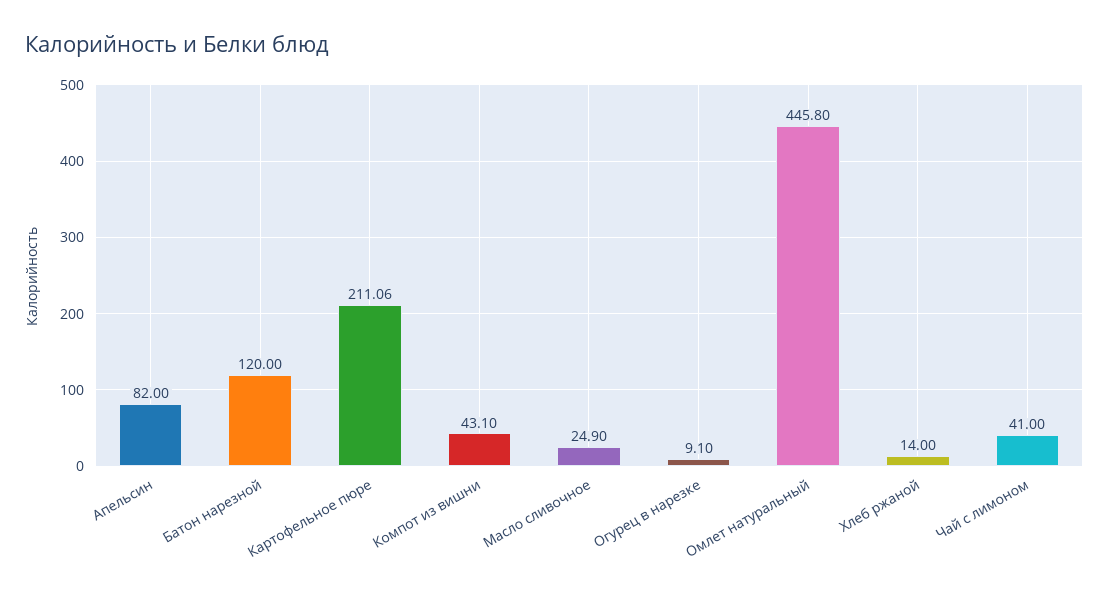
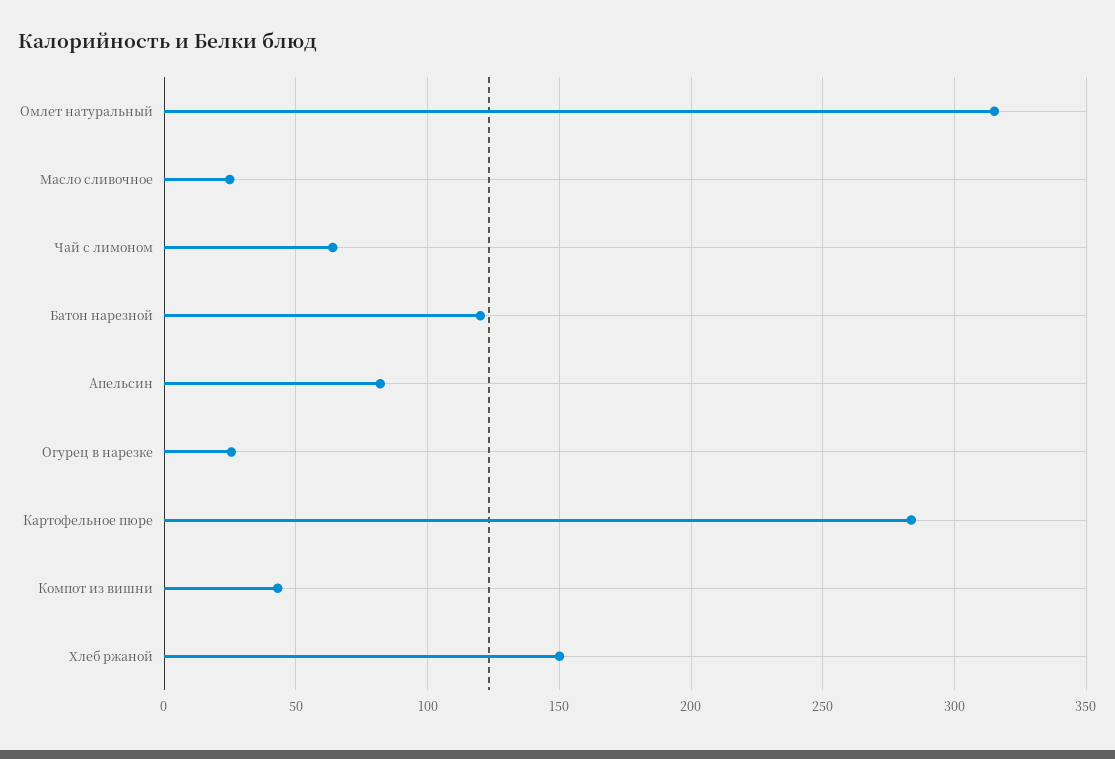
  {
    "Апельсин": 82,
    "Батон нарезной": 120,
-   "Картофельное пюре": 211.06,
+   "Картофельное пюре": 285,
    "Компот из вишни": 43.1,
    "Масло сливочное": 24.9,
-   "Огурец в нарезке": 9.1,
+   "Огурец в нарезке": 25,
-   "Омлет натуральный": 445.8,
+   "Омлет натуральный": 315,
-   "Хлеб ржаной": 14,
+   "Хлеб ржаной": 150,
-   "Чай с лимоном": 41
+   "Чай с лимоном": 65
  }

